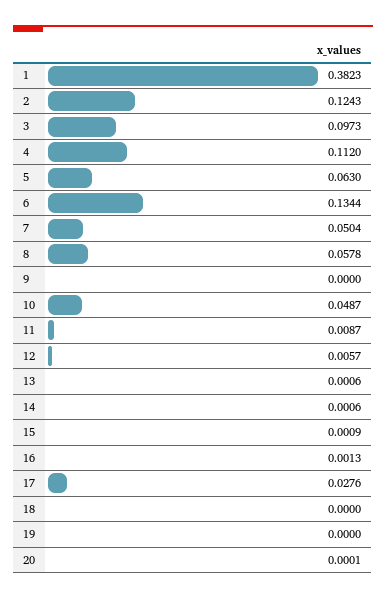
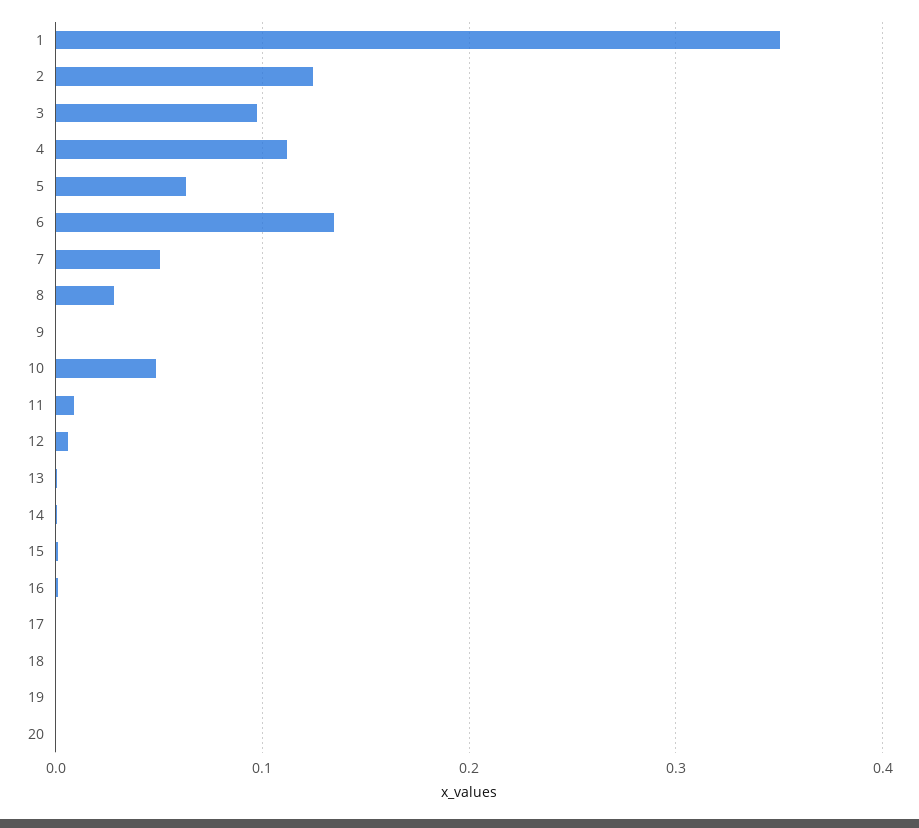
  {
-   "1": 0.3823,
+   "1": 0.35,
    "2": 0.1243,
    "3": 0.0973,
    "4": 0.112,
    "5": 0.063,
    "6": 0.1344,
    "7": 0.0504,
-   "8": 0.0578,
+   "8": 0.03,
    "9": 0,
    "10": 0.0487,
    "11": 0.0087,
    "12": 0.0057,
    "13": 0.0006,
    "14": 0.0006,
    "15": 0.0009,
    "16": 0.0013,
-   "17": 0.0276,
+   "17": 0,
    "18": 0,
    "19": 0,
    "20": 0.0001
  }

